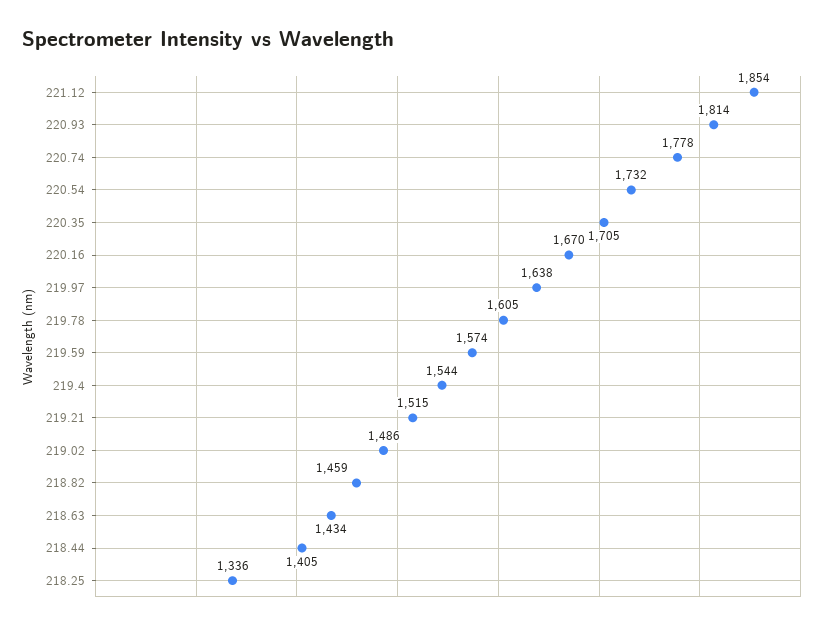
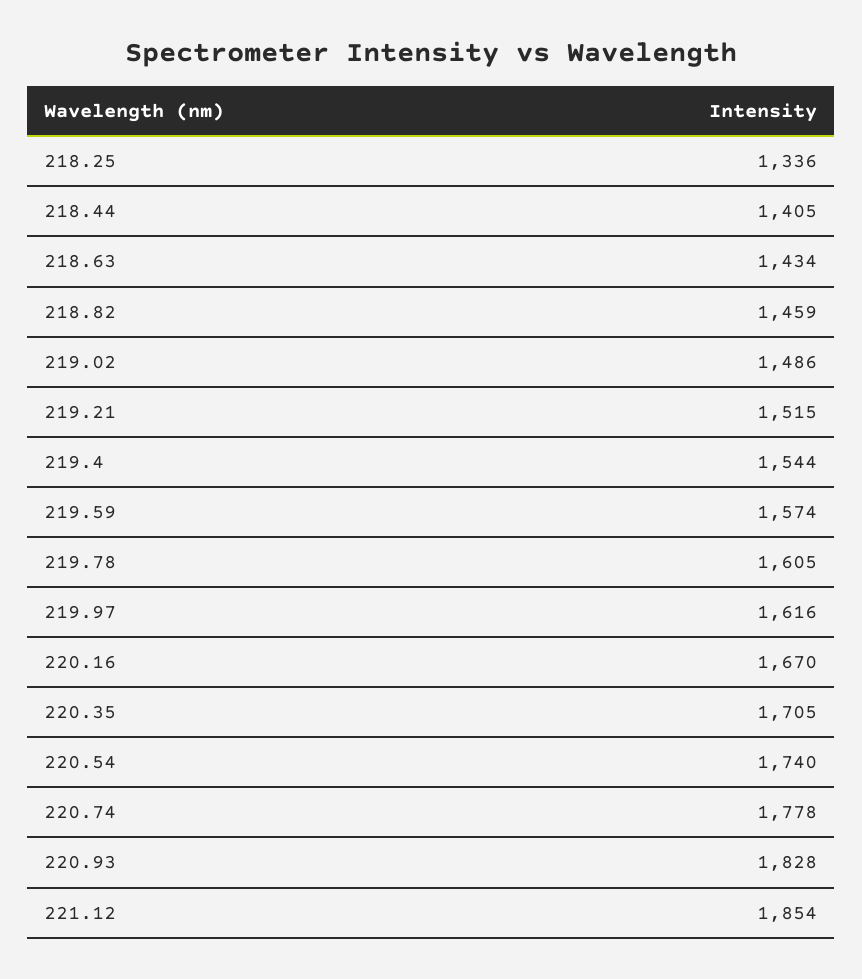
  {
    "221.12": 1854,
-   "220.93": 1814,
+   "220.93": 1828,
    "220.74": 1778,
-   "220.54": 1732,
+   "220.54": 1740,
    "220.35": 1705,
    "220.16": 1670,
-   "219.97": 1638,
+   "219.97": 1616,
    "219.78": 1605,
    "219.59": 1574,
    "219.4": 1544,
    "219.21": 1515,
    "219.02": 1486,
    "218.82": 1459,
    "218.63": 1434,
    "218.44": 1405,
    "218.25": 1336
  }

